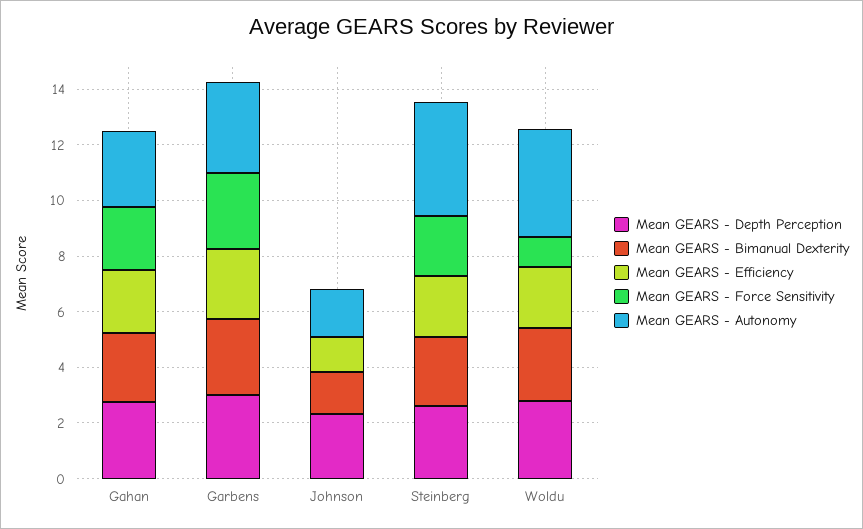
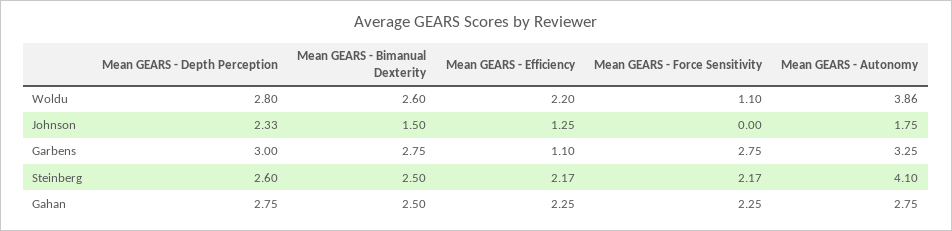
  {
    "Mean GEARS - Depth Perception": {
      "Gahan": 2.75,
      "Garbens": 3,
      "Johnson": 2.33,
      "Steinberg": 2.6,
      "Woldu": 2.8
    },
    "Mean GEARS - Bimanual Dexterity": {
      "Gahan": 2.5,
      "Garbens": 2.75,
      "Johnson": 1.5,
      "Steinberg": 2.5,
      "Woldu": 2.6
    },
    "Mean GEARS - Efficiency": {
      "Gahan": 2.25,
-     "Garbens": 2.5,
+     "Garbens": 1.1,
      "Johnson": 1.25,
      "Steinberg": 2.17,
      "Woldu": 2.2
    },
    "Mean GEARS - Force Sensitivity": {
      "Gahan": 2.25,
      "Garbens": 2.75,
      "Johnson": 0,
      "Steinberg": 2.17,
      "Woldu": 1.1
    },
    "Mean GEARS - Autonomy": {
      "Gahan": 2.75,
      "Garbens": 3.25,
      "Johnson": 1.75,
      "Steinberg": 4.1,
      "Woldu": 3.86
    }
  }

